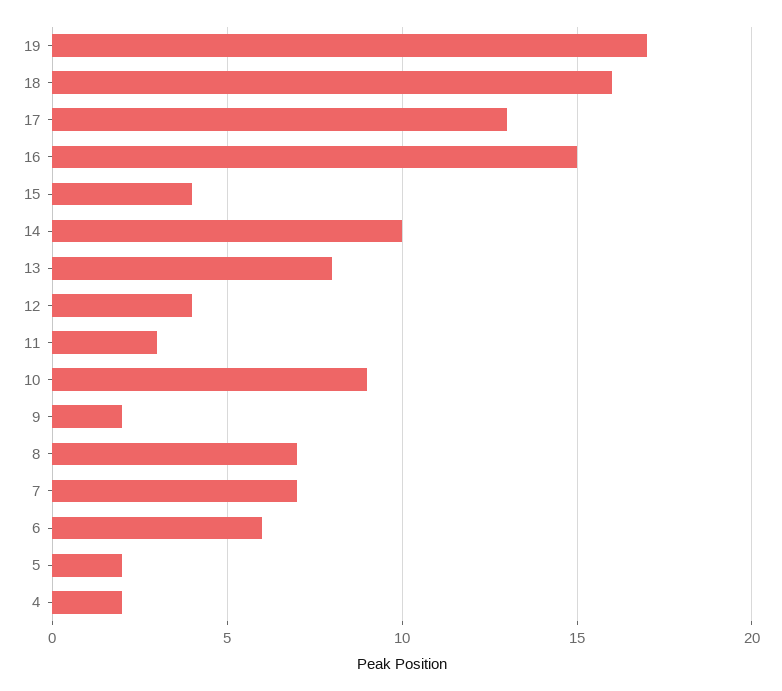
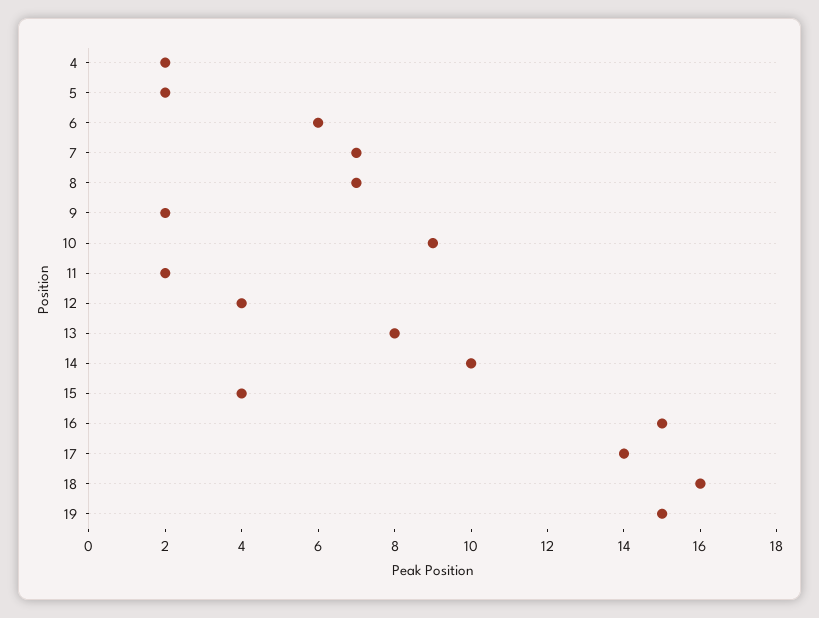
  {
-   "19": 17,
+   "19": 15,
    "18": 16,
-   "17": 13,
+   "17": 14,
    "16": 15,
    "15": 4,
    "14": 10,
    "13": 8,
    "12": 4,
-   "11": 3,
+   "11": 2,
    "10": 9,
    "9": 2,
    "8": 7,
    "7": 7,
    "6": 6,
    "5": 2,
    "4": 2
  }

